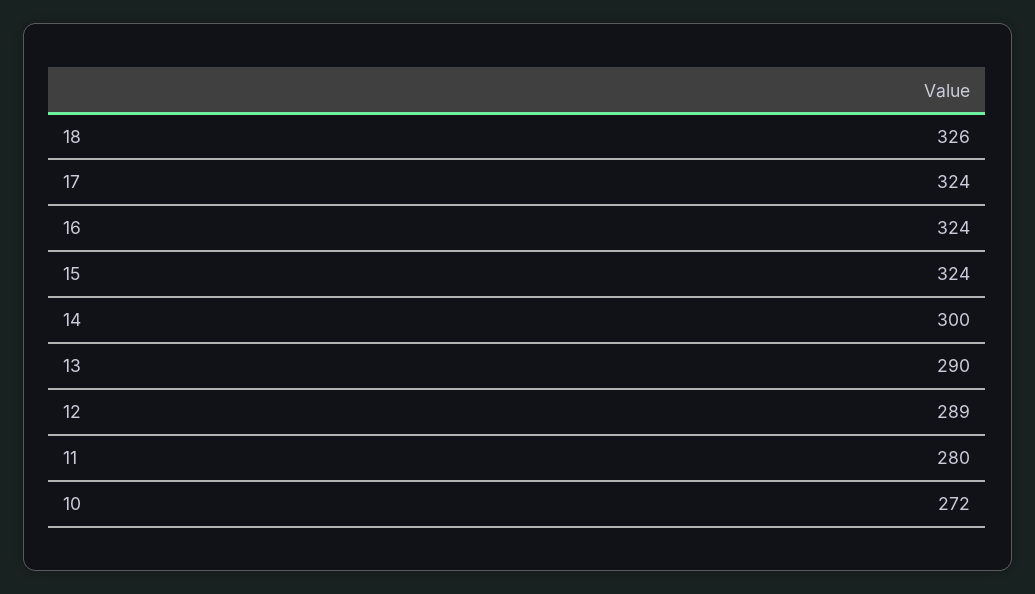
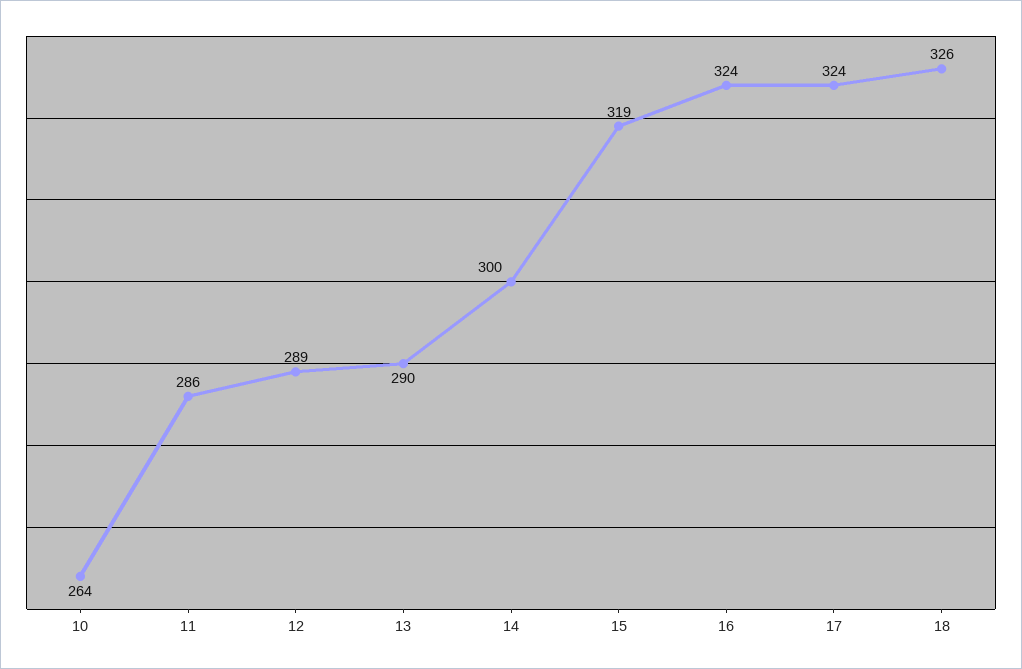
  {
    "18": 326,
    "17": 324,
    "16": 324,
-   "15": 324,
+   "15": 319,
    "14": 300,
    "13": 290,
    "12": 289,
-   "11": 280,
+   "11": 286,
-   "10": 272
+   "10": 264
  }

